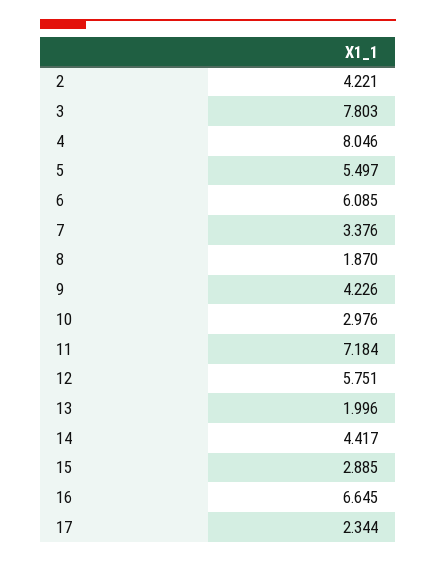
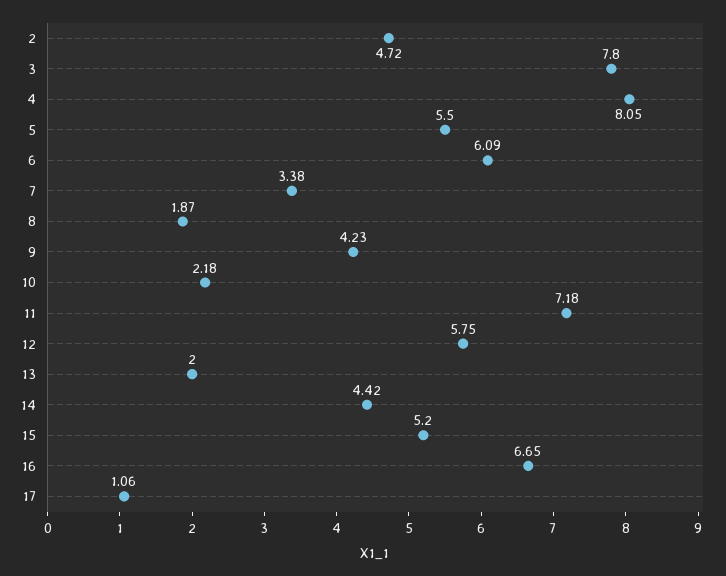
  {
-   "2": 4.221,
+   "2": 4.72,
    "3": 7.803,
    "4": 8.046,
    "5": 5.497,
    "6": 6.085,
    "7": 3.376,
    "8": 1.87,
    "9": 4.226,
-   "10": 2.976,
+   "10": 2.18,
    "11": 7.184,
    "12": 5.751,
    "13": 1.996,
    "14": 4.417,
-   "15": 2.885,
+   "15": 5.2,
    "16": 6.645,
-   "17": 2.344
+   "17": 1.06
  }

